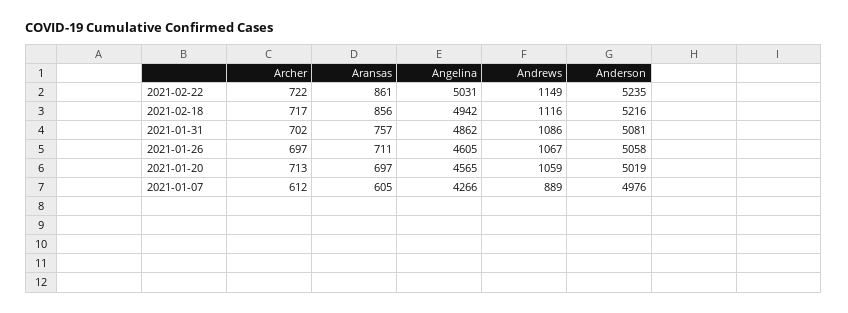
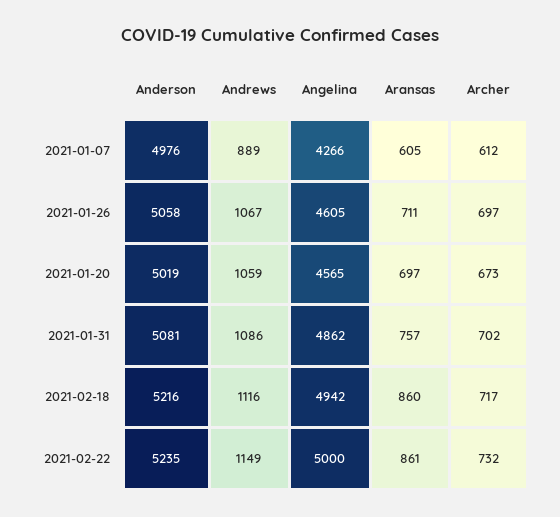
  {
    "Archer": {
-     "2021-02-22": 722,
+     "2021-02-22": 732,
      "2021-02-18": 717,
      "2021-01-31": 702,
      "2021-01-26": 697,
-     "2021-01-20": 713,
+     "2021-01-20": 673,
      "2021-01-07": 612
    },
    "Aransas": {
      "2021-02-22": 861,
-     "2021-02-18": 856,
+     "2021-02-18": 860,
      "2021-01-31": 757,
      "2021-01-26": 711,
      "2021-01-20": 697,
      "2021-01-07": 605
    },
    "Angelina": {
-     "2021-02-22": 5031,
+     "2021-02-22": 5000,
      "2021-02-18": 4942,
      "2021-01-31": 4862,
      "2021-01-26": 4605,
      "2021-01-20": 4565,
      "2021-01-07": 4266
    },
    "Andrews": {
      "2021-02-22": 1149,
      "2021-02-18": 1116,
      "2021-01-31": 1086,
      "2021-01-26": 1067,
      "2021-01-20": 1059,
      "2021-01-07": 889
    },
    "Anderson": {
      "2021-02-22": 5235,
      "2021-02-18": 5216,
      "2021-01-31": 5081,
      "2021-01-26": 5058,
      "2021-01-20": 5019,
      "2021-01-07": 4976
    }
  }

